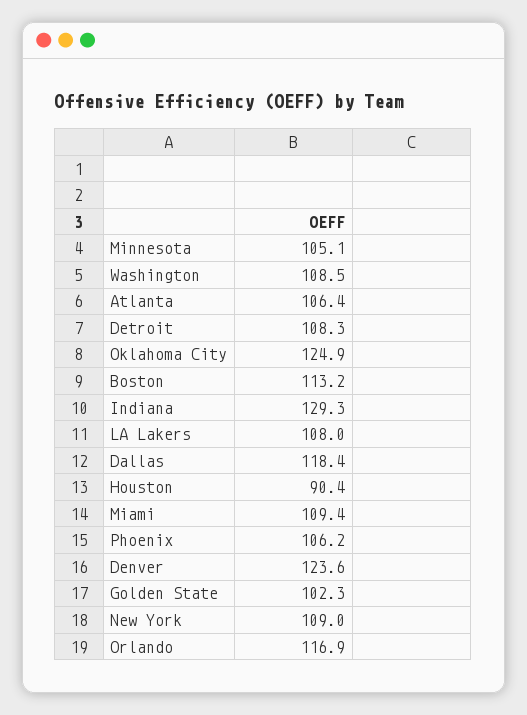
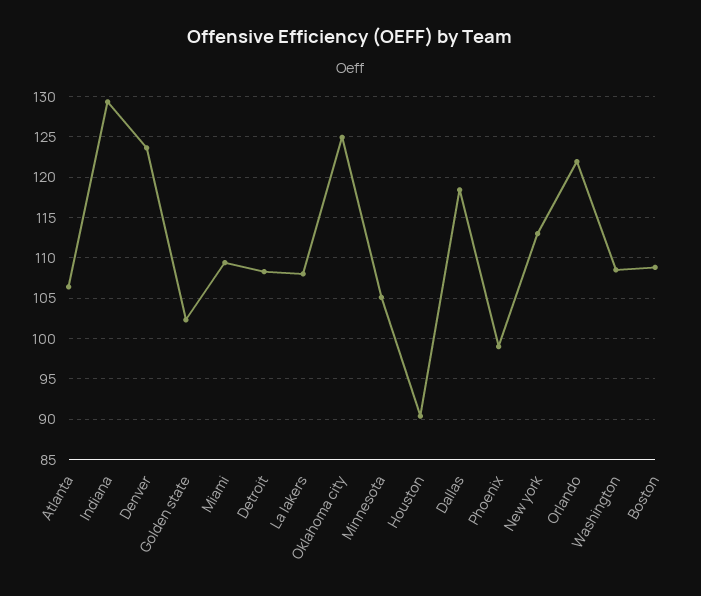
  {
    "Minnesota": 105.1,
    "Washington": 108.5,
    "Atlanta": 106.4,
    "Detroit": 108.3,
    "Oklahoma City": 124.9,
-   "Boston": 113.2,
+   "Boston": 109,
    "Indiana": 129.3,
    "LA Lakers": 108,
    "Dallas": 118.4,
    "Houston": 90.4,
    "Miami": 109.4,
-   "Phoenix": 106.2,
+   "Phoenix": 99,
    "Denver": 123.6,
    "Golden State": 102.3,
-   "New York": 109,
+   "New York": 113,
-   "Orlando": 116.9
+   "Orlando": 122
  }

